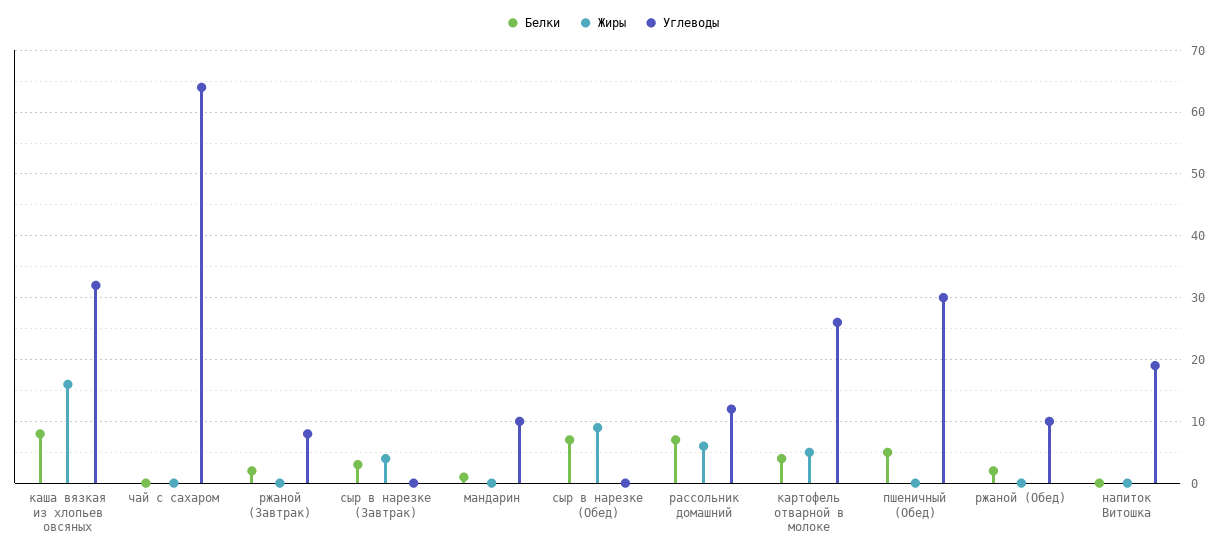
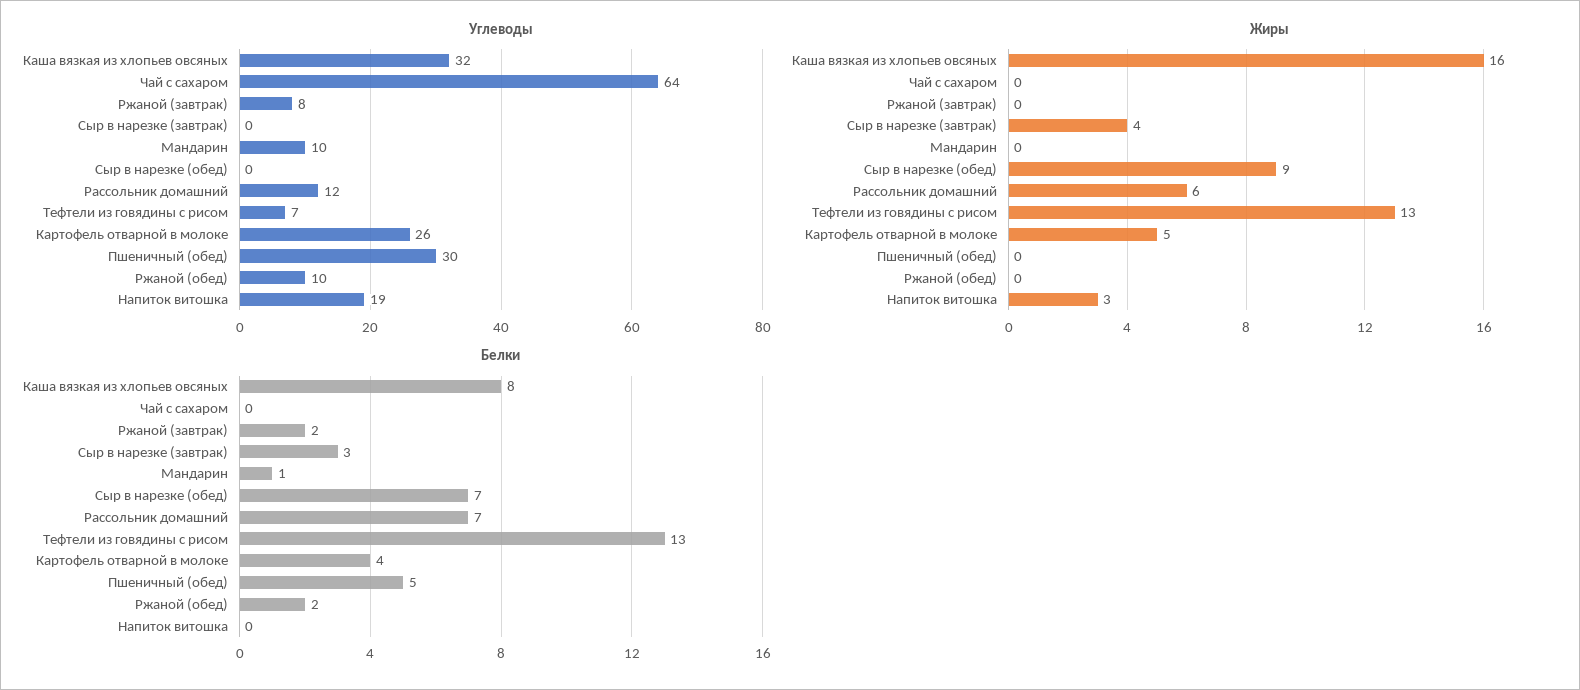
  {
    "Белки": {
      "каша вязкая из хлопьев овсяных": 8,
      "чай с сахаром": 0,
      "ржаной (Завтрак)": 2,
      "сыр в нарезке (Завтрак)": 3,
      "мандарин": 1,
      "сыр в нарезке (Обед)": 7,
      "рассольник домашний": 7,
      "картофель отварной в молоке": 4,
      "пшеничный (Обед)": 5,
      "ржаной (Обед)": 2,
-     "напиток Витошка": 0
+     "напиток Витошка": 0,
+     "Тефтели из говядины с рисом": 13
    },
    "Жиры": {
      "каша вязкая из хлопьев овсяных": 16,
      "чай с сахаром": 0,
      "ржаной (Завтрак)": 0,
      "сыр в нарезке (Завтрак)": 4,
      "мандарин": 0,
      "сыр в нарезке (Обед)": 9,
      "рассольник домашний": 6,
      "картофель отварной в молоке": 5,
      "пшеничный (Обед)": 0,
      "ржаной (Обед)": 0,
-     "напиток Витошка": 0
+     "напиток Витошка": 3,
+     "Тефтели из говядины с рисом": 13
    },
    "Углеводы": {
      "каша вязкая из хлопьев овсяных": 32,
      "чай с сахаром": 64,
      "ржаной (Завтрак)": 8,
      "сыр в нарезке (Завтрак)": 0,
      "мандарин": 10,
      "сыр в нарезке (Обед)": 0,
      "рассольник домашний": 12,
      "картофель отварной в молоке": 26,
      "пшеничный (Обед)": 30,
      "ржаной (Обед)": 10,
-     "напиток Витошка": 19
+     "напиток Витошка": 19,
+     "Тефтели из говядины с рисом": 7
    }
  }

